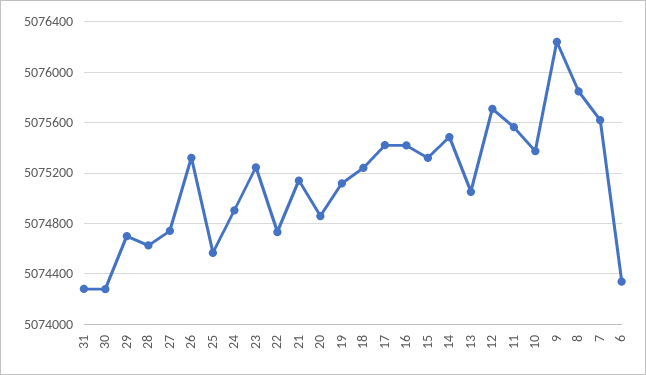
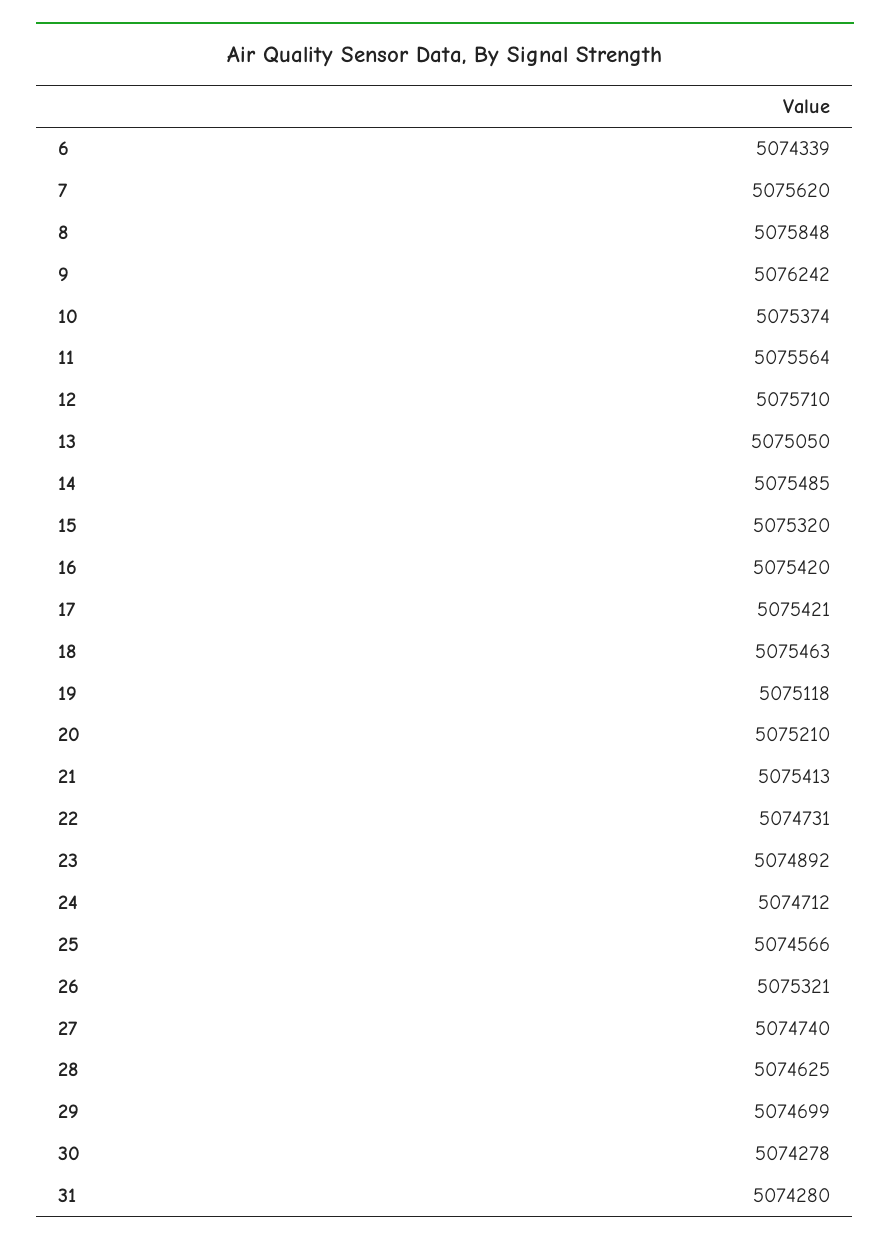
  {
    "31": 5074280,
    "30": 5074278,
    "29": 5074699,
    "28": 5074625,
    "27": 5074740,
    "26": 5075321,
    "25": 5074566,
-   "24": 5074900,
+   "24": 5074712,
-   "23": 5075250,
+   "23": 5074892,
    "22": 5074731,
-   "21": 5075150,
+   "21": 5075413,
-   "20": 5074850,
+   "20": 5075210,
    "19": 5075118,
-   "18": 5075250,
+   "18": 5075463,
    "17": 5075421,
    "16": 5075420,
    "15": 5075320,
    "14": 5075485,
    "13": 5075050,
    "12": 5075710,
    "11": 5075564,
    "10": 5075374,
    "9": 5076242,
    "8": 5075848,
    "7": 5075620,
    "6": 5074339
  }

